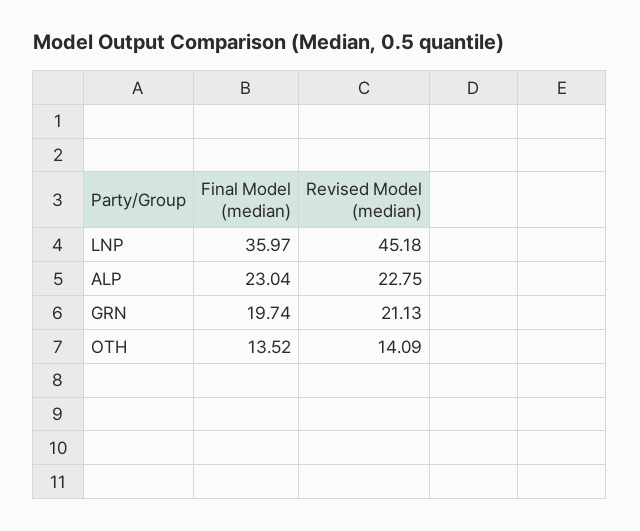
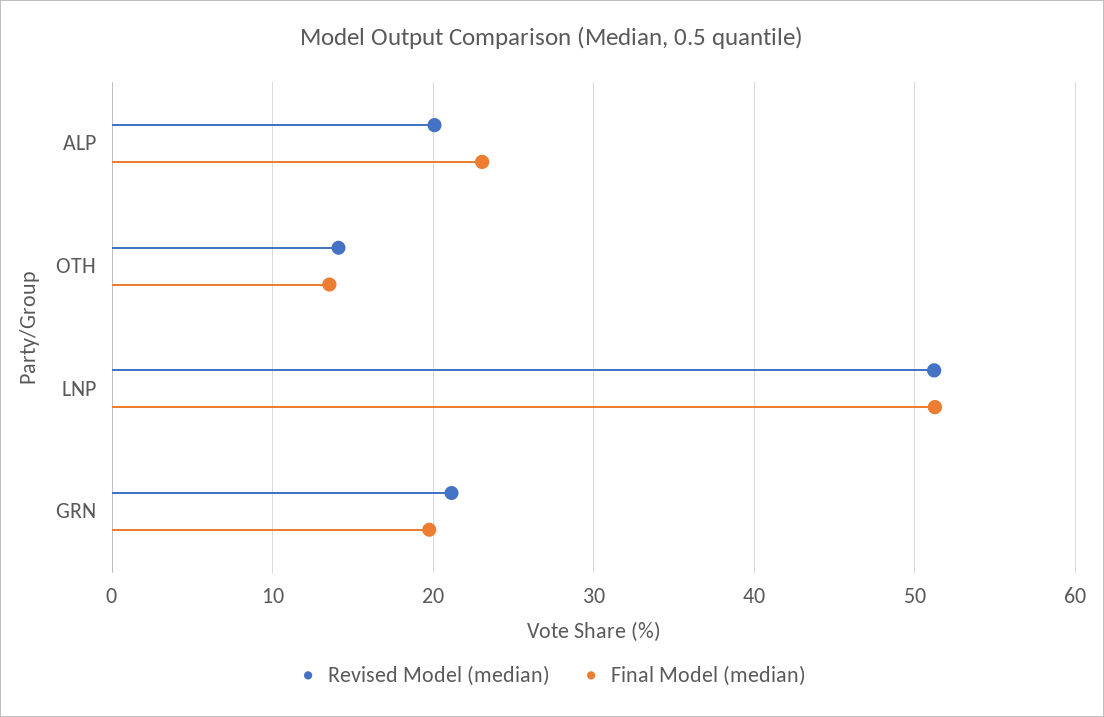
  {
    "Final Model (median)": {
-     "LNP": 35.97,
+     "LNP": 51,
      "ALP": 23.04,
      "GRN": 19.74,
      "OTH": 13.52
    },
    "Revised Model (median)": {
-     "LNP": 45.18,
+     "LNP": 51,
-     "ALP": 22.75,
+     "ALP": 20,
      "GRN": 21.13,
      "OTH": 14.09
    }
  }

